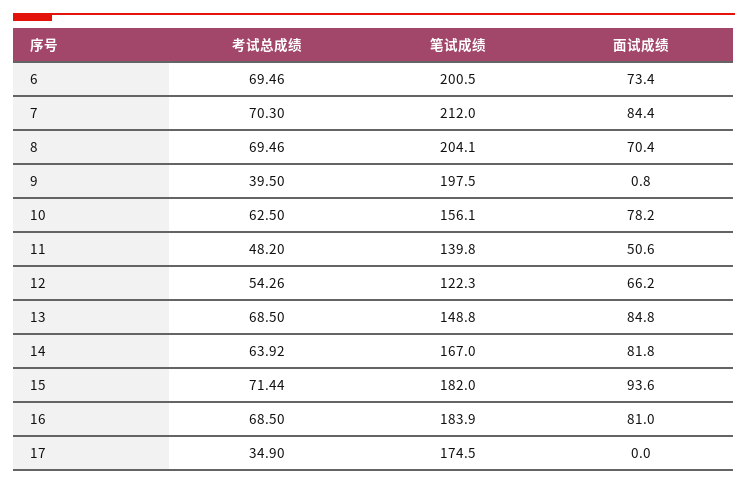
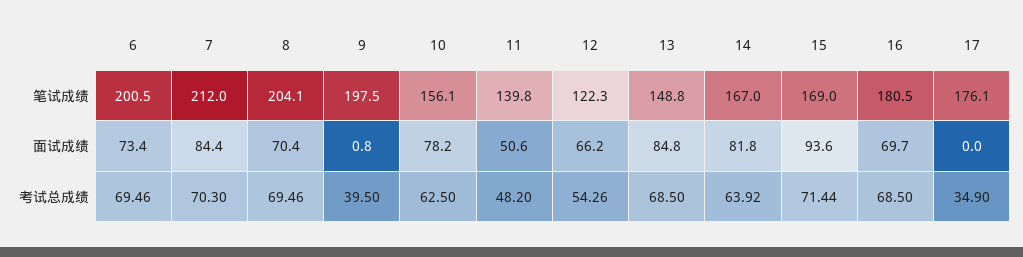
  {
    "考试总成绩": {
      "6": 69.46,
      "7": 70.3,
      "8": 69.46,
      "9": 39.5,
      "10": 62.5,
      "11": 48.2,
      "12": 54.26,
      "13": 68.5,
      "14": 63.92,
      "15": 71.44,
      "16": 68.5,
      "17": 34.9
    },
    "笔试成绩": {
      "6": 200.5,
      "7": 212,
      "8": 204.1,
      "9": 197.5,
      "10": 156.1,
      "11": 139.8,
      "12": 122.3,
      "13": 148.8,
      "14": 167,
-     "15": 182,
+     "15": 169,
-     "16": 183.9,
+     "16": 180.5,
-     "17": 174.5
+     "17": 176.1
    },
    "面试成绩": {
      "6": 73.4,
      "7": 84.4,
      "8": 70.4,
      "9": 0.8,
      "10": 78.2,
      "11": 50.6,
      "12": 66.2,
      "13": 84.8,
      "14": 81.8,
      "15": 93.6,
-     "16": 81,
+     "16": 69.7,
      "17": 0
    }
  }

